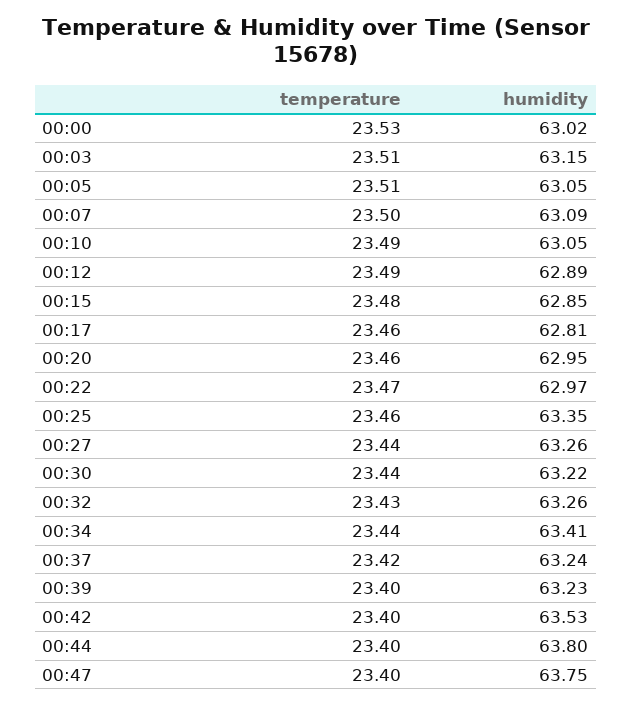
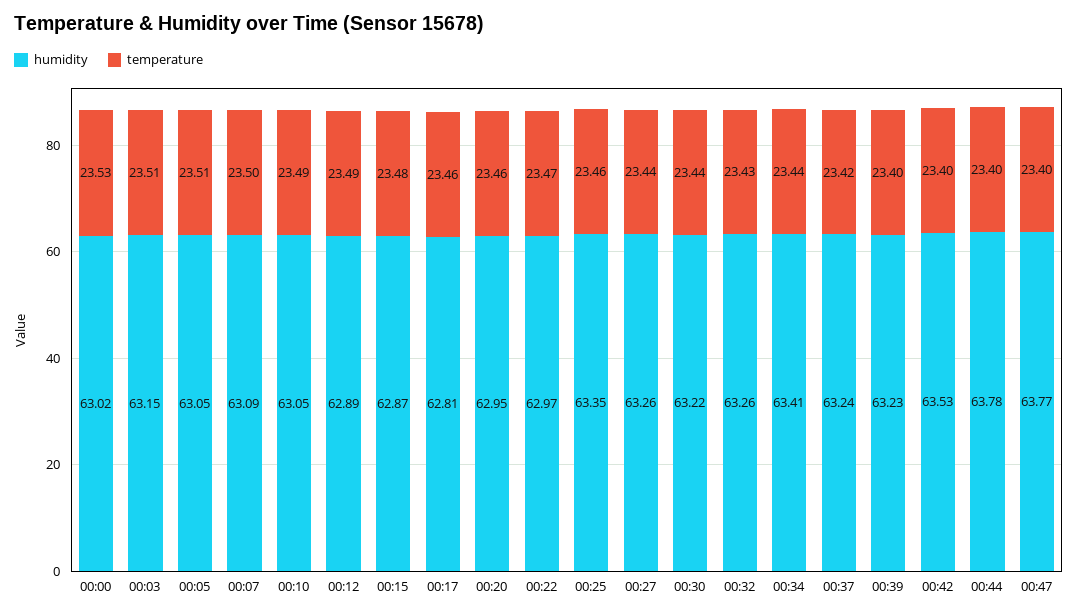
  {
    "temperature": {
      "00:00": 23.53,
      "00:03": 23.51,
      "00:05": 23.51,
      "00:07": 23.5,
      "00:10": 23.49,
      "00:12": 23.49,
      "00:15": 23.48,
      "00:17": 23.46,
      "00:20": 23.46,
      "00:22": 23.47,
      "00:25": 23.46,
      "00:27": 23.44,
      "00:30": 23.44,
      "00:32": 23.43,
      "00:34": 23.44,
      "00:37": 23.42,
      "00:39": 23.4,
      "00:42": 23.4,
      "00:44": 23.4,
      "00:47": 23.4
    },
    "humidity": {
      "00:00": 63.02,
      "00:03": 63.15,
      "00:05": 63.05,
      "00:07": 63.09,
      "00:10": 63.05,
      "00:12": 62.89,
-     "00:15": 62.85,
+     "00:15": 62.87,
      "00:17": 62.81,
      "00:20": 62.95,
      "00:22": 62.97,
      "00:25": 63.35,
      "00:27": 63.26,
      "00:30": 63.22,
      "00:32": 63.26,
      "00:34": 63.41,
      "00:37": 63.24,
      "00:39": 63.23,
      "00:42": 63.53,
-     "00:44": 63.8,
+     "00:44": 63.78,
-     "00:47": 63.75
+     "00:47": 63.77
    }
  }

